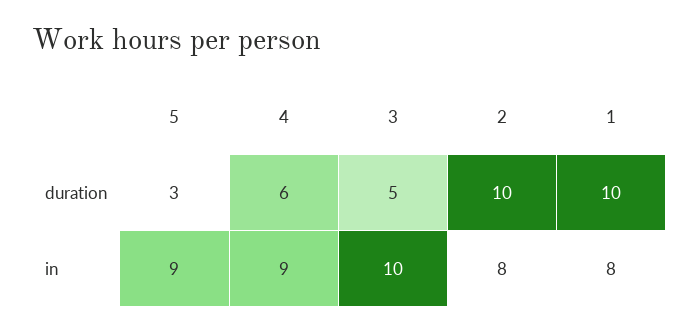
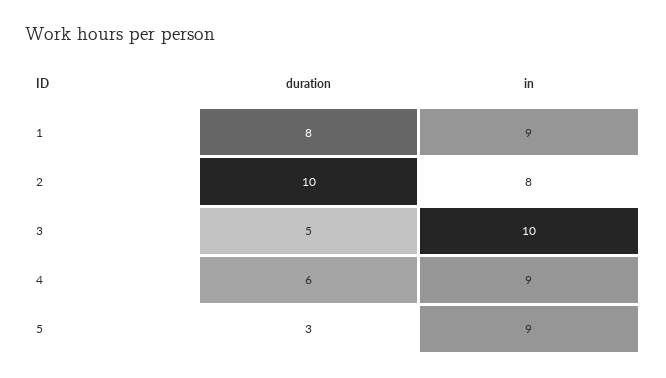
  {
    "5": {
      "duration": 3,
      "in": 9
    },
    "4": {
      "duration": 6,
      "in": 9
    },
    "3": {
      "duration": 5,
      "in": 10
    },
    "2": {
      "duration": 10,
      "in": 8
    },
    "1": {
-     "duration": 10,
+     "duration": 8,
-     "in": 8
+     "in": 9
    }
  }

